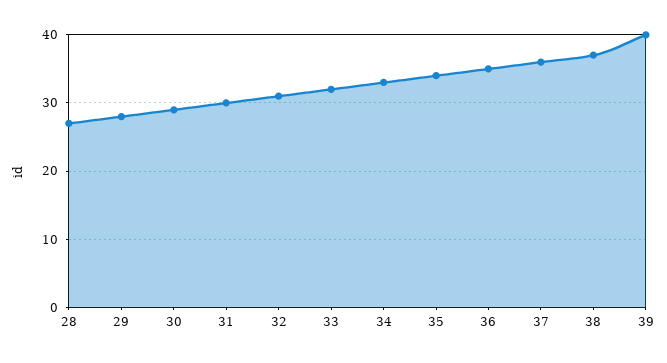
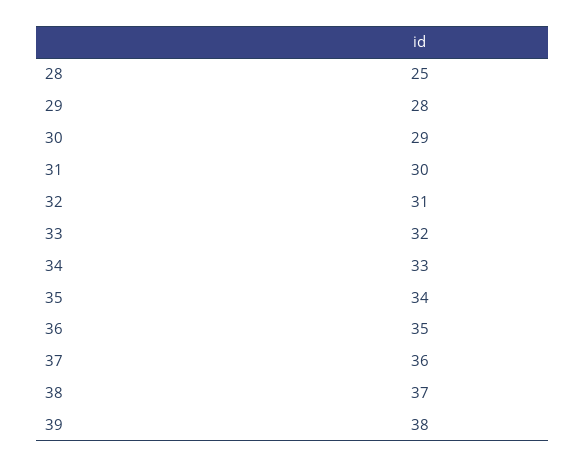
  {
-   "28": 27,
+   "28": 25,
    "29": 28,
    "30": 29,
    "31": 30,
    "32": 31,
    "33": 32,
    "34": 33,
    "35": 34,
    "36": 35,
    "37": 36,
    "38": 37,
-   "39": 40
+   "39": 38
  }

